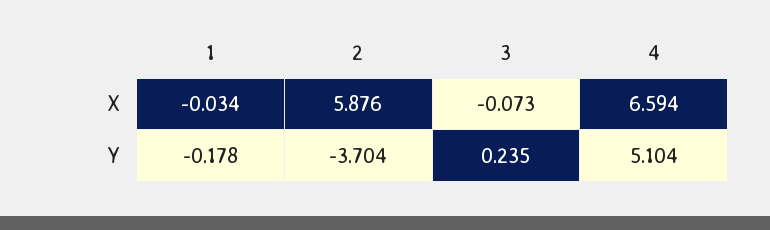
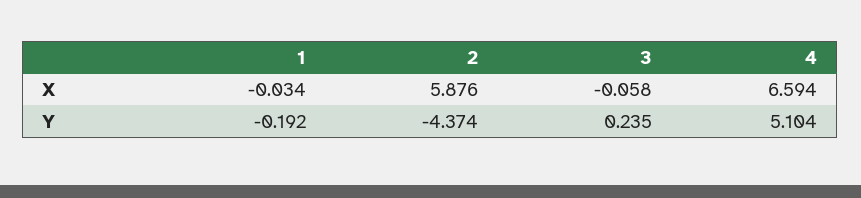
  {
    "1": {
      "X": -0.034,
-     "Y": -0.178
+     "Y": -0.192
    },
    "2": {
      "X": 5.876,
-     "Y": -3.704
+     "Y": -4.374
    },
    "3": {
-     "X": -0.073,
+     "X": -0.058,
      "Y": 0.235
    },
    "4": {
      "X": 6.594,
      "Y": 5.104
    }
  }

